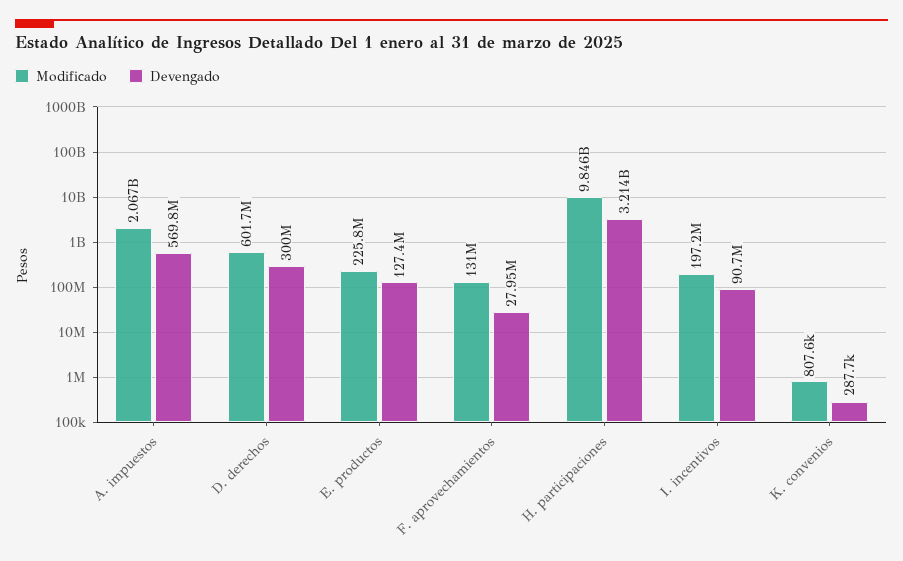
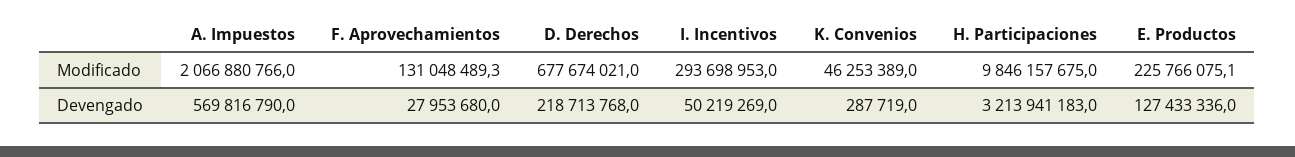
  {
    "Modificado": {
      "A. impuestos": 2066880766,
-     "D. derechos": 601700000,
+     "D. derechos": 677674021,
      "E. productos": 225766075.1,
      "F. aprovechamientos": 131048489.3,
      "H. participaciones": 9846157675,
-     "I. incentivos": 197200000,
+     "I. incentivos": 293698953,
-     "K. convenios": 807600
+     "K. convenios": 46253389
    },
    "Devengado": {
      "A. impuestos": 569816790,
-     "D. derechos": 300000000,
+     "D. derechos": 218713768,
      "E. productos": 127433336,
      "F. aprovechamientos": 27953680,
      "H. participaciones": 3213941183,
-     "I. incentivos": 90700000,
+     "I. incentivos": 50219269,
      "K. convenios": 287719
    }
  }

